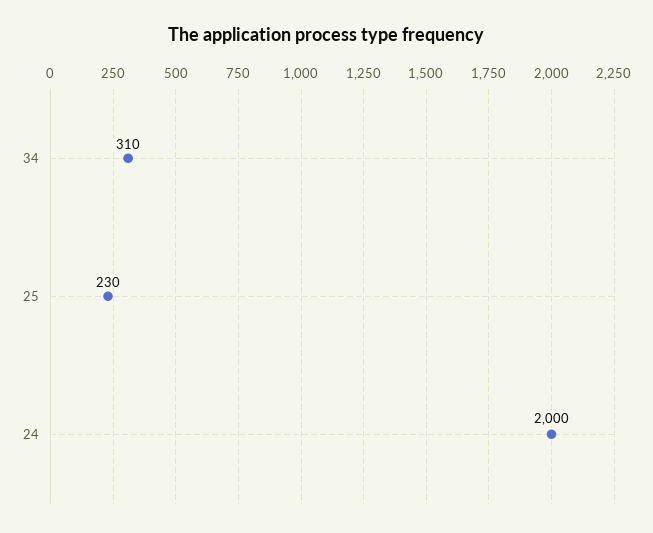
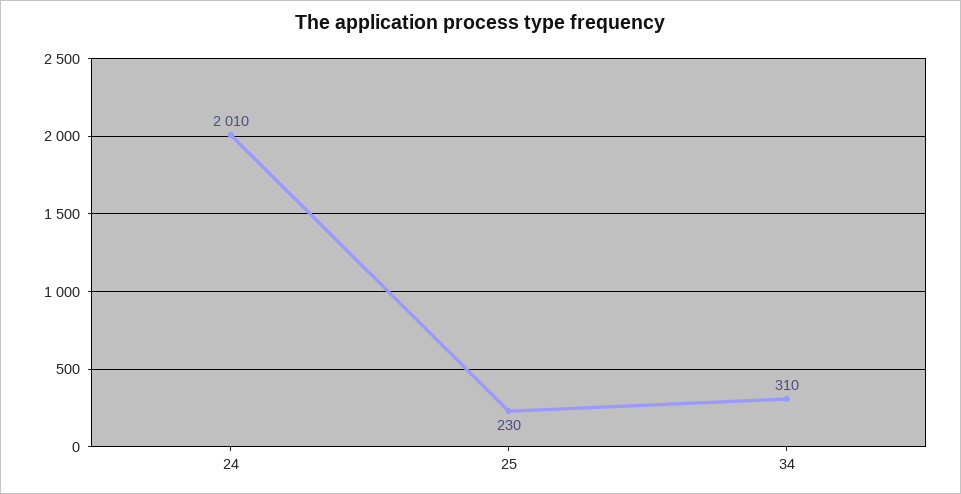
  {
    "34": 310,
    "25": 230,
-   "24": 2000
+   "24": 2010
  }

